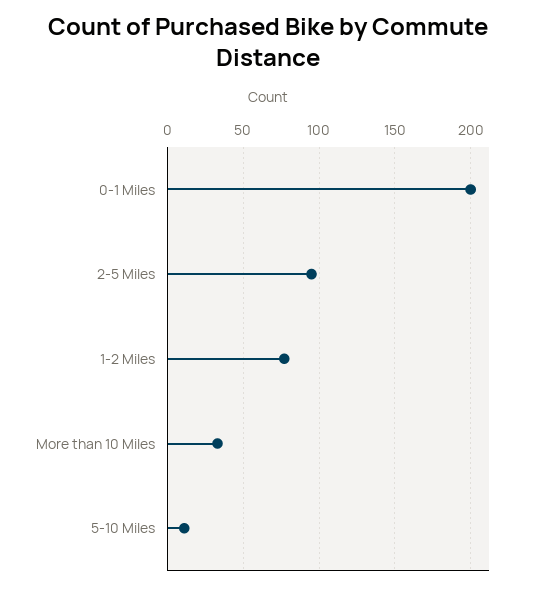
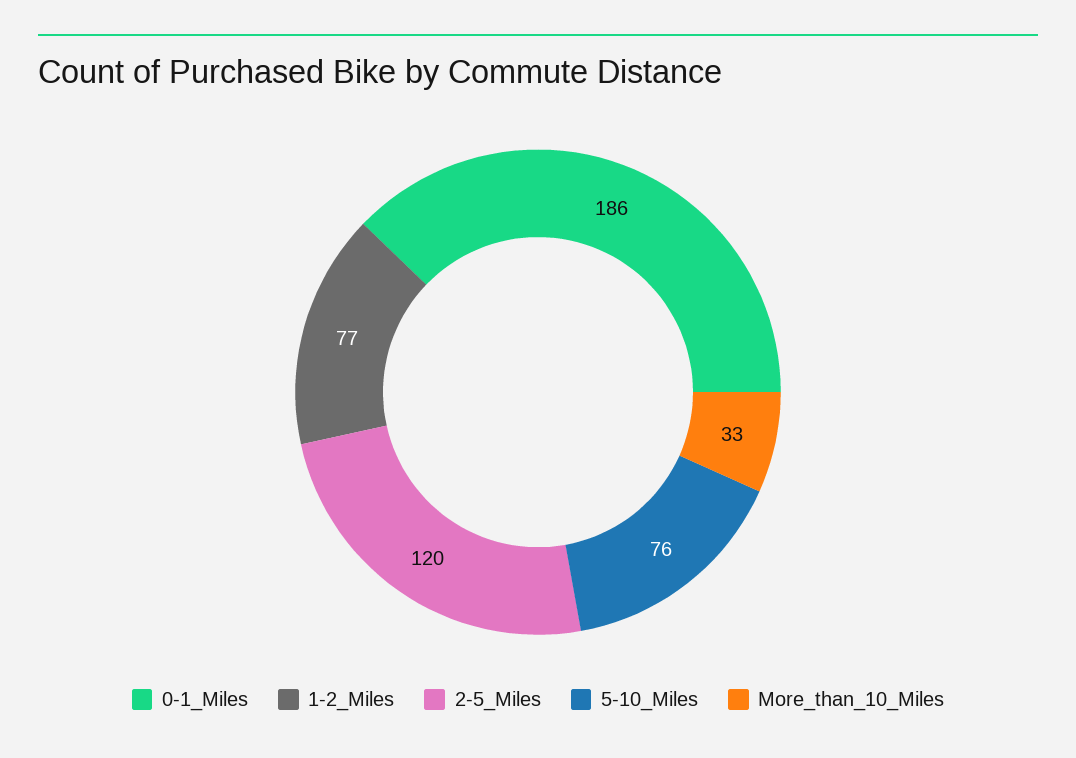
  {
-   "0-1 Miles": 200,
+   "0-1 Miles": 186,
-   "2-5 Miles": 95,
+   "2-5 Miles": 120,
    "1-2 Miles": 77,
    "More than 10 Miles": 33,
-   "5-10 Miles": 10
+   "5-10 Miles": 76
  }

